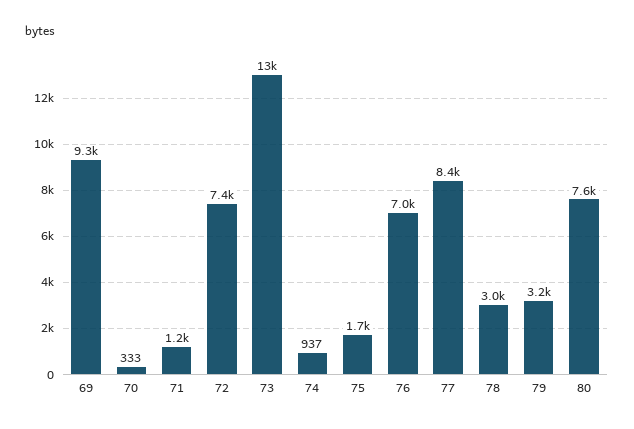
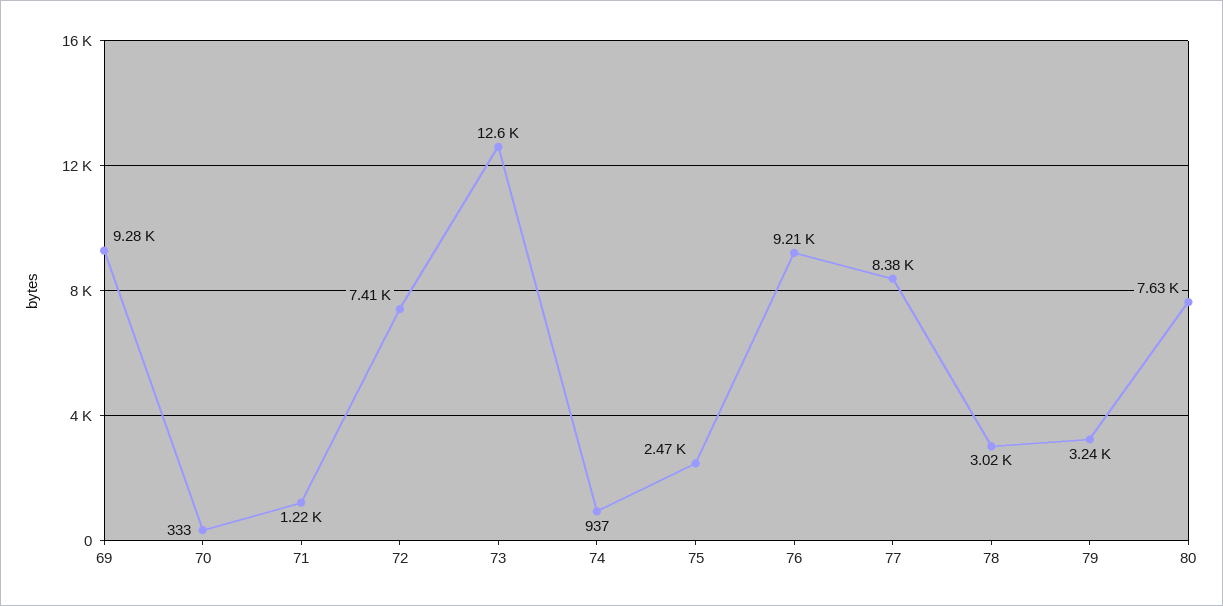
  {
    "69": 9280,
    "70": 333,
    "71": 1220,
    "72": 7410,
    "73": 12600,
    "74": 937,
-   "75": 1700,
+   "75": 2470,
-   "76": 7000,
+   "76": 9210,
    "77": 8380,
    "78": 3020,
    "79": 3240,
    "80": 7630
  }

